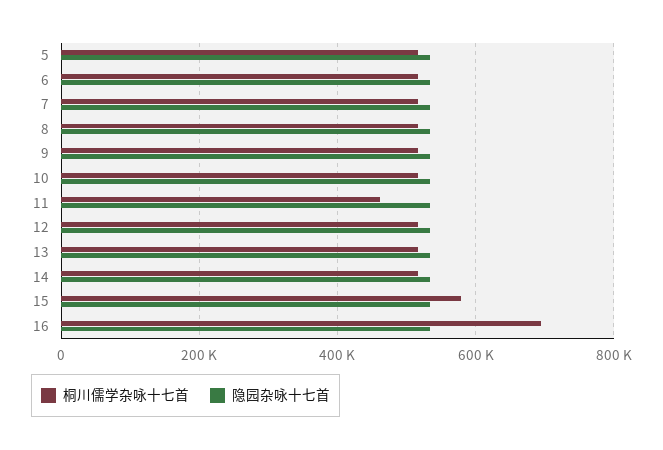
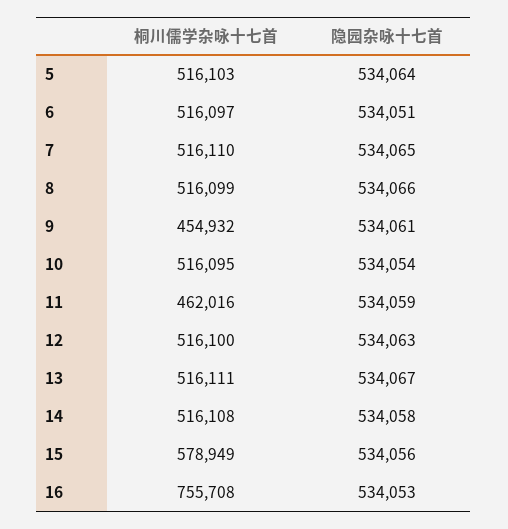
  {
    "桐川儒学杂咏十七首": {
      "5": 516103,
      "6": 516097,
      "7": 516110,
      "8": 516099,
-     "9": 520000,
+     "9": 454932,
      "10": 516095,
      "11": 462016,
      "12": 516100,
      "13": 516111,
      "14": 516108,
      "15": 578949,
-     "16": 700000
+     "16": 755708
    },
    "隐园杂咏十七首": {
      "5": 534064,
      "6": 534051,
      "7": 534065,
      "8": 534066,
      "9": 534061,
      "10": 534054,
      "11": 534059,
      "12": 534063,
      "13": 534067,
      "14": 534058,
      "15": 534056,
      "16": 534053
    }
  }

